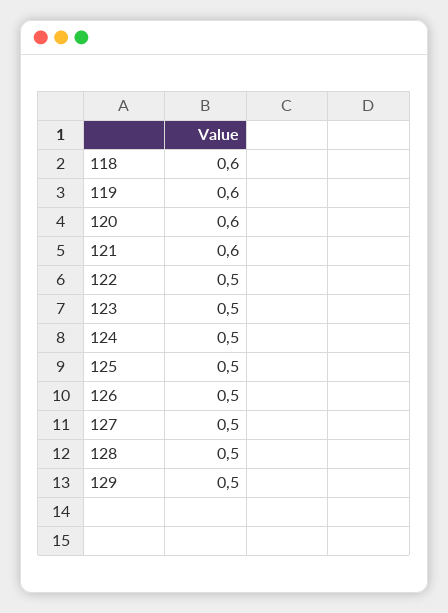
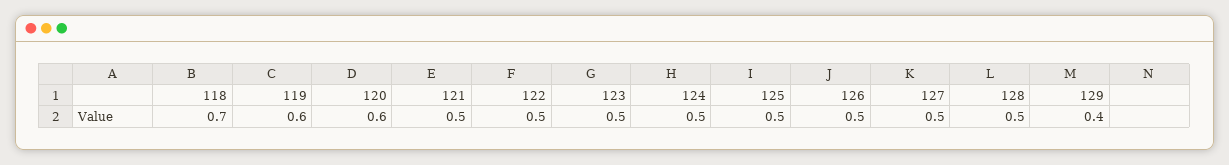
  {
-   "118": 0.6,
+   "118": 0.7,
    "119": 0.6,
    "120": 0.6,
-   "121": 0.6,
+   "121": 0.5,
    "122": 0.5,
    "123": 0.5,
    "124": 0.5,
    "125": 0.5,
    "126": 0.5,
    "127": 0.5,
    "128": 0.5,
-   "129": 0.5
+   "129": 0.4
  }

